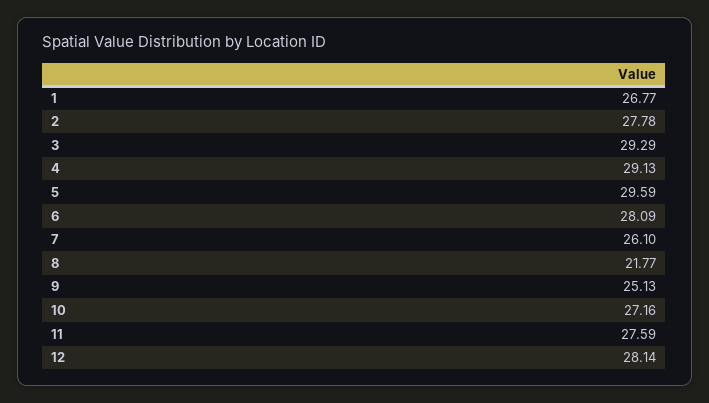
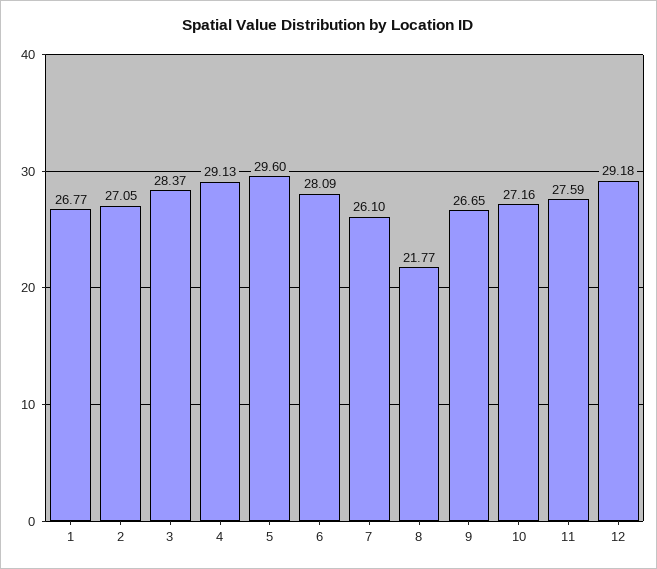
  {
    "1": 26.77,
-   "2": 27.78,
+   "2": 27.05,
-   "3": 29.29,
+   "3": 28.37,
    "4": 29.13,
-   "5": 29.59,
+   "5": 29.6,
    "6": 28.09,
    "7": 26.1,
    "8": 21.77,
-   "9": 25.13,
+   "9": 26.65,
    "10": 27.16,
    "11": 27.59,
-   "12": 28.14
+   "12": 29.18
  }

